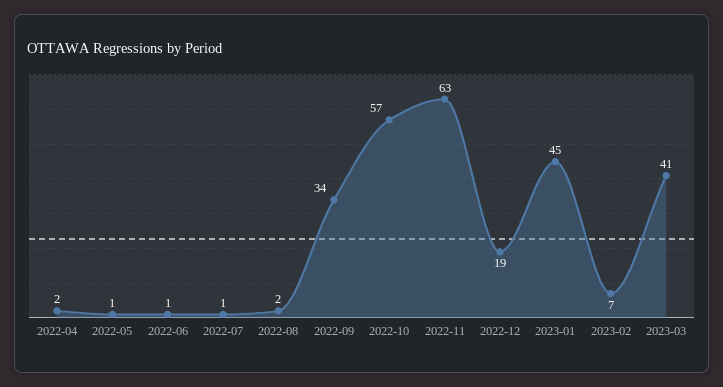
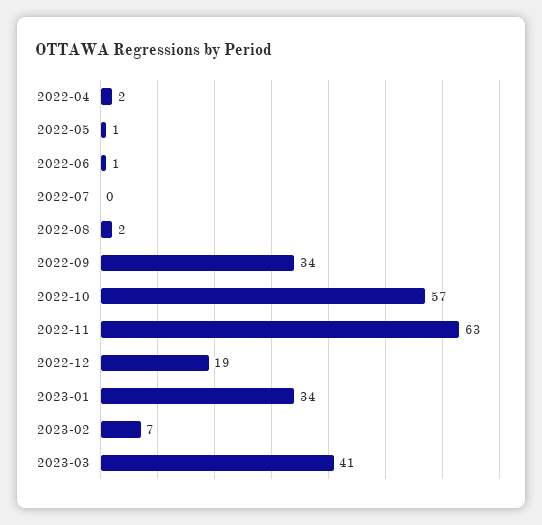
  {
    "2022-04": 2,
    "2022-05": 1,
    "2022-06": 1,
-   "2022-07": 1,
+   "2022-07": 0,
    "2022-08": 2,
    "2022-09": 34,
    "2022-10": 57,
    "2022-11": 63,
    "2022-12": 19,
-   "2023-01": 45,
+   "2023-01": 34,
    "2023-02": 7,
    "2023-03": 41
  }

